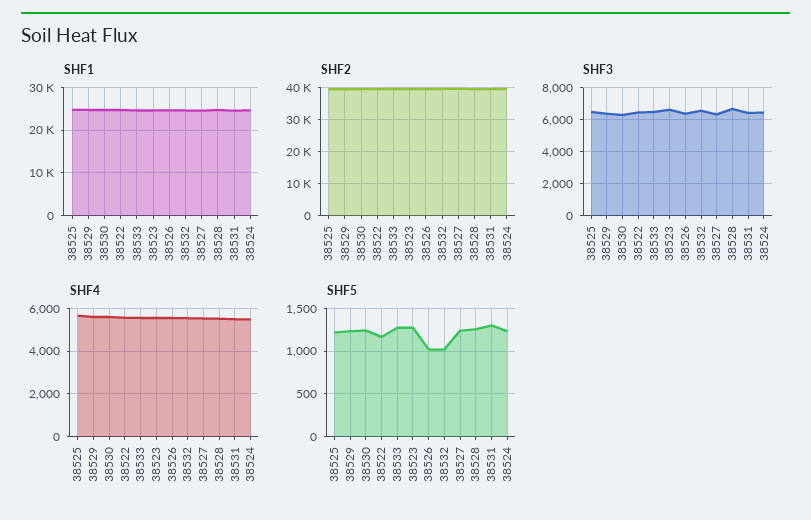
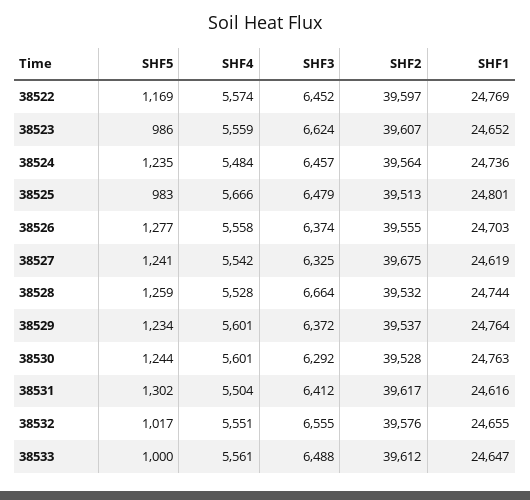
  {
    "SHF1": {
      "38525": 24801,
      "38529": 24764,
      "38530": 24763,
      "38522": 24769,
      "38533": 24647,
      "38523": 24652,
      "38526": 24703,
      "38532": 24655,
      "38527": 24619,
      "38528": 24744,
      "38531": 24616,
      "38524": 24736
    },
    "SHF2": {
      "38525": 39513,
      "38529": 39537,
      "38530": 39528,
      "38522": 39597,
      "38533": 39612,
      "38523": 39607,
      "38526": 39555,
      "38532": 39576,
      "38527": 39675,
      "38528": 39532,
      "38531": 39617,
      "38524": 39564
    },
    "SHF3": {
      "38525": 6479,
      "38529": 6372,
      "38530": 6292,
      "38522": 6452,
      "38533": 6488,
      "38523": 6624,
      "38526": 6374,
      "38532": 6555,
      "38527": 6325,
      "38528": 6664,
      "38531": 6412,
      "38524": 6457
    },
    "SHF4": {
      "38525": 5666,
      "38529": 5601,
      "38530": 5601,
      "38522": 5574,
      "38533": 5561,
      "38523": 5559,
      "38526": 5558,
      "38532": 5551,
      "38527": 5542,
      "38528": 5528,
      "38531": 5504,
      "38524": 5484
    },
    "SHF5": {
-     "38525": 1200,
+     "38525": 983,
      "38529": 1234,
      "38530": 1244,
      "38522": 1169,
-     "38533": 1300,
+     "38533": 1000,
-     "38523": 1300,
+     "38523": 986,
-     "38526": 1000,
+     "38526": 1277,
      "38532": 1017,
      "38527": 1241,
      "38528": 1259,
      "38531": 1302,
      "38524": 1235
    }
  }

